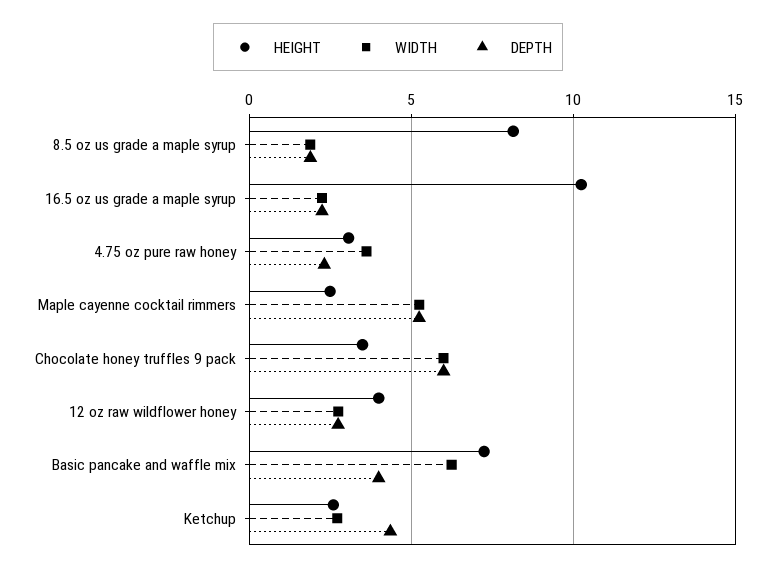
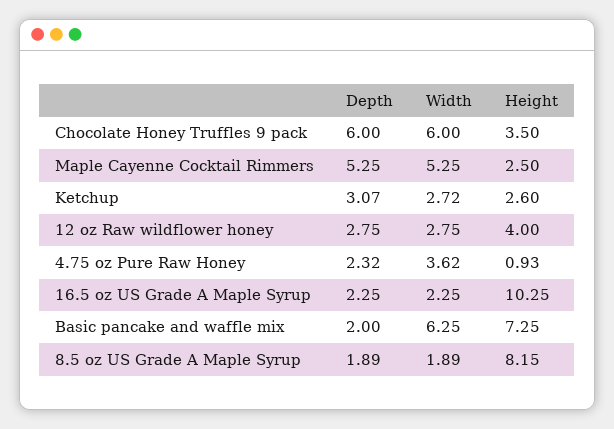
  {
    "HEIGHT": {
      "8.5 oz us grade a maple syrup": 8.15,
      "16.5 oz us grade a maple syrup": 10.25,
-     "4.75 oz pure raw honey": 3,
+     "4.75 oz pure raw honey": 0.93,
      "Maple cayenne cocktail rimmers": 2.5,
      "Chocolate honey truffles 9 pack": 3.5,
      "12 oz raw wildflower honey": 4,
      "Basic pancake and waffle mix": 7.25,
      "Ketchup": 2.6
    },
    "WIDTH": {
      "8.5 oz us grade a maple syrup": 1.89,
      "16.5 oz us grade a maple syrup": 2.25,
      "4.75 oz pure raw honey": 3.62,
      "Maple cayenne cocktail rimmers": 5.25,
      "Chocolate honey truffles 9 pack": 6,
      "12 oz raw wildflower honey": 2.75,
      "Basic pancake and waffle mix": 6.25,
      "Ketchup": 2.72
    },
    "DEPTH": {
      "8.5 oz us grade a maple syrup": 1.89,
      "16.5 oz us grade a maple syrup": 2.25,
      "4.75 oz pure raw honey": 2.32,
      "Maple cayenne cocktail rimmers": 5.25,
      "Chocolate honey truffles 9 pack": 6,
      "12 oz raw wildflower honey": 2.75,
-     "Basic pancake and waffle mix": 4,
+     "Basic pancake and waffle mix": 2,
-     "Ketchup": 4.5
+     "Ketchup": 3.07
    }
  }

